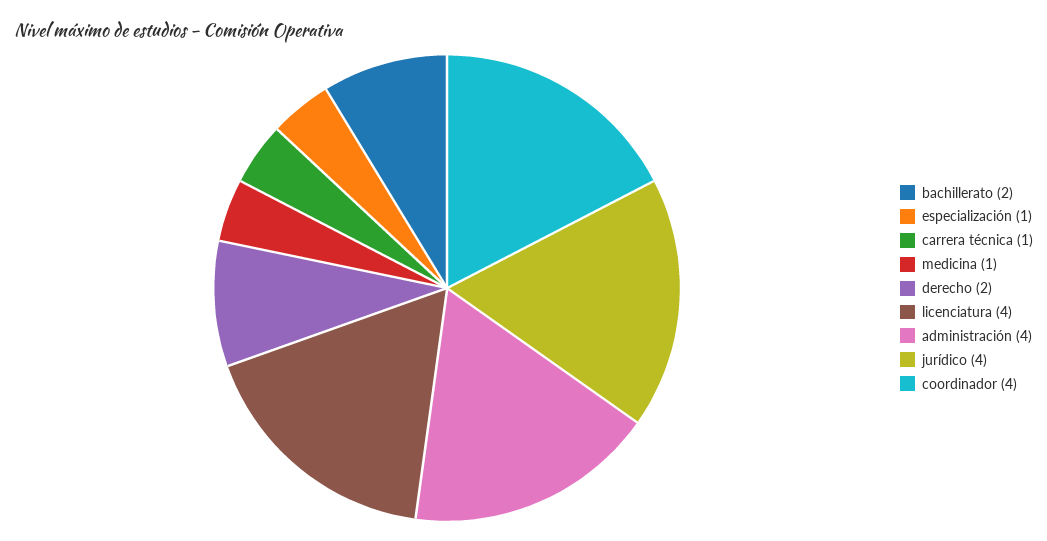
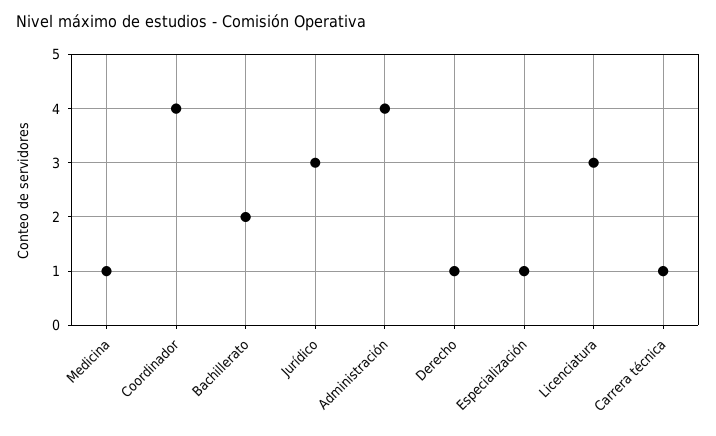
  {
    "bachillerato": 2,
    "especialización": 1,
    "carrera técnica": 1,
    "medicina": 1,
-   "derecho": 2,
+   "derecho": 1,
-   "licenciatura": 4,
+   "licenciatura": 3,
    "administración": 4,
-   "jurídico": 4,
+   "jurídico": 3,
    "coordinador": 4
  }

